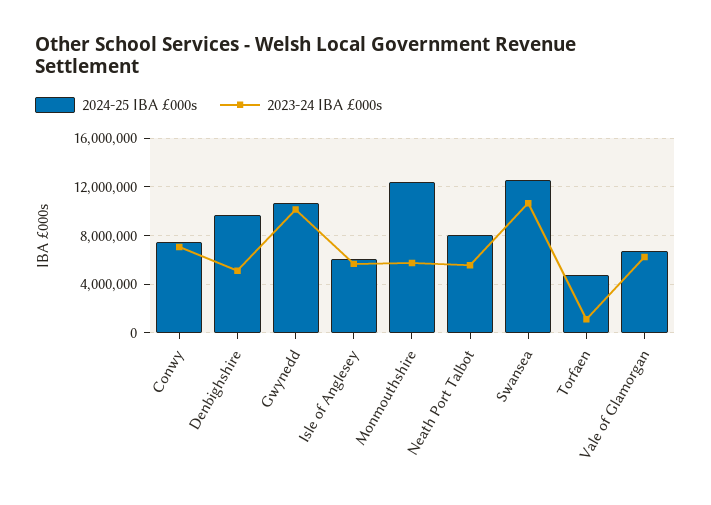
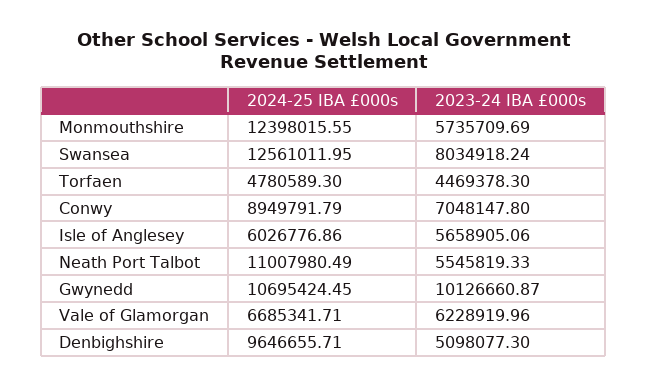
  {
    "2024-25 IBA £000s": {
-     "Conwy": 7500000,
+     "Conwy": 8949791.79,
      "Denbighshire": 9646655.71,
      "Gwynedd": 10695424.45,
      "Isle of Anglesey": 6026776.86,
      "Monmouthshire": 12398015.55,
-     "Neath Port Talbot": 8000000,
+     "Neath Port Talbot": 11007980.49,
      "Swansea": 12561011.95,
      "Torfaen": 4780589.3,
      "Vale of Glamorgan": 6685341.71
    },
    "2023-24 IBA £000s": {
      "Conwy": 7048147.8,
      "Denbighshire": 5098077.3,
      "Gwynedd": 10126660.87,
      "Isle of Anglesey": 5658905.06,
      "Monmouthshire": 5735709.69,
      "Neath Port Talbot": 5545819.33,
-     "Swansea": 10500000,
+     "Swansea": 8034918.24,
-     "Torfaen": 1000000,
+     "Torfaen": 4469378.3,
      "Vale of Glamorgan": 6228919.96
    }
  }

